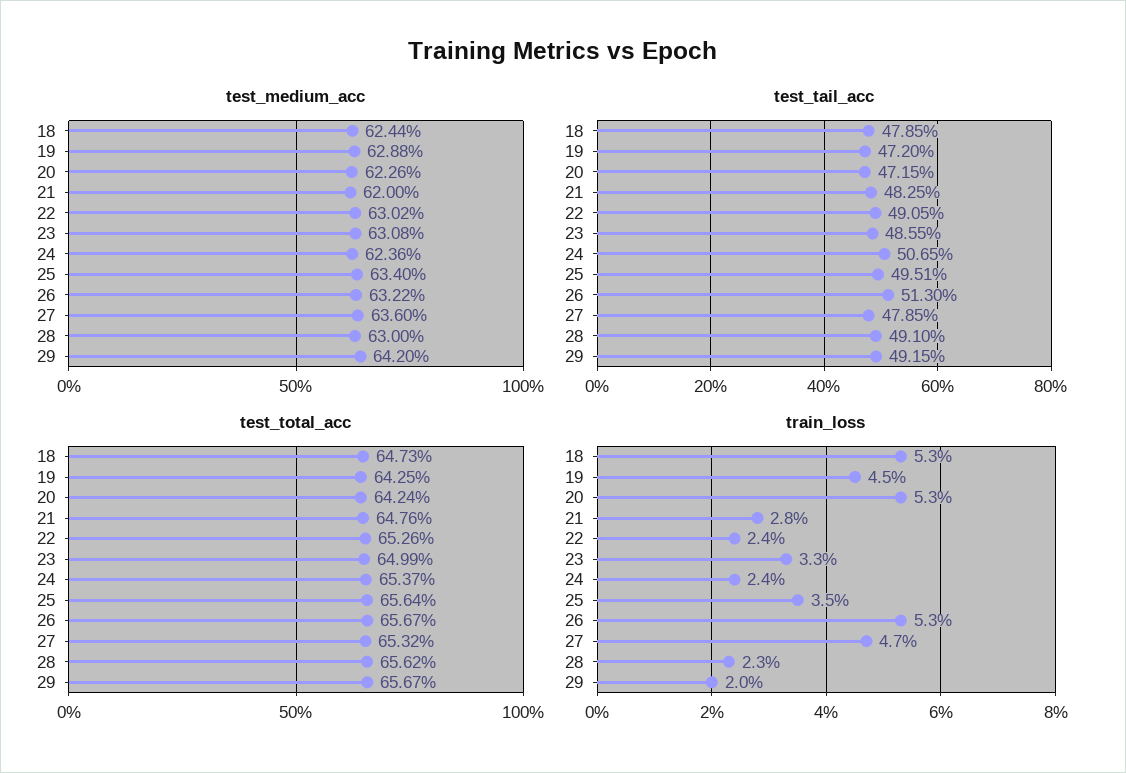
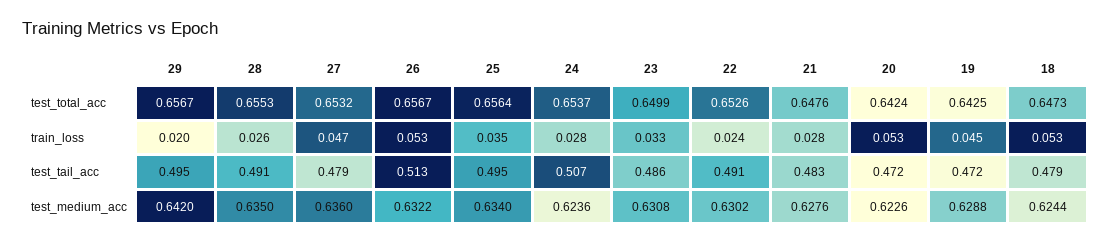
  {
    "test_medium_acc": {
      "18": 0.6244,
      "19": 0.6288,
      "20": 0.6226,
-     "21": 0.62,
+     "21": 0.6276,
      "22": 0.6302,
      "23": 0.6308,
      "24": 0.6236,
      "25": 0.634,
      "26": 0.6322,
      "27": 0.636,
-     "28": 0.63,
+     "28": 0.635,
      "29": 0.642
    },
    "test_tail_acc": {
      "18": 0.4785,
      "19": 0.472,
      "20": 0.4715,
      "21": 0.4825,
      "22": 0.4905,
      "23": 0.4855,
      "24": 0.5065,
      "25": 0.4951,
      "26": 0.513,
      "27": 0.4785,
      "28": 0.491,
-     "29": 0.4915
+     "29": 0.495
    },
    "test_total_acc": {
      "18": 0.6473,
      "19": 0.6425,
      "20": 0.6424,
      "21": 0.6476,
      "22": 0.6526,
      "23": 0.6499,
      "24": 0.6537,
      "25": 0.6564,
      "26": 0.6567,
      "27": 0.6532,
-     "28": 0.6562,
+     "28": 0.6553,
      "29": 0.6567
    },
    "train_loss": {
      "18": 0.053,
      "19": 0.045,
      "20": 0.053,
      "21": 0.028,
      "22": 0.024,
      "23": 0.033,
-     "24": 0.024,
+     "24": 0.028,
      "25": 0.035,
      "26": 0.053,
      "27": 0.047,
-     "28": 0.023,
+     "28": 0.026,
      "29": 0.02
    }
  }

